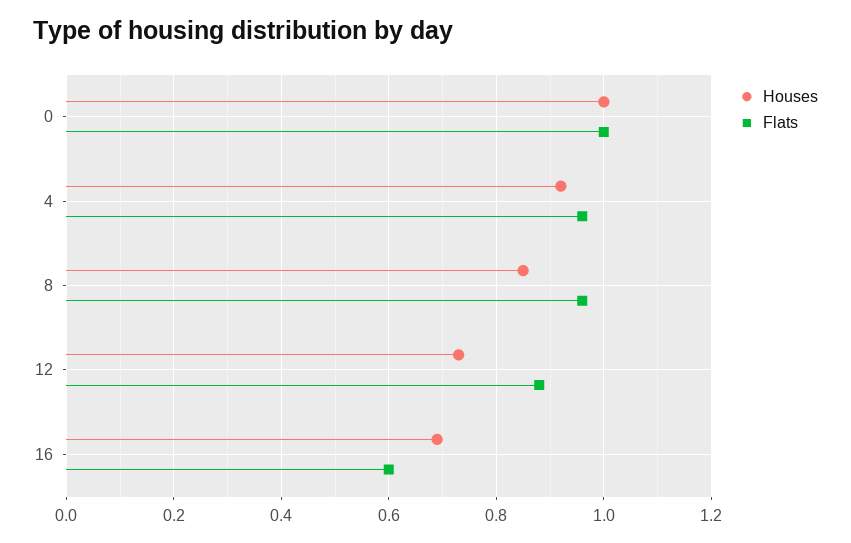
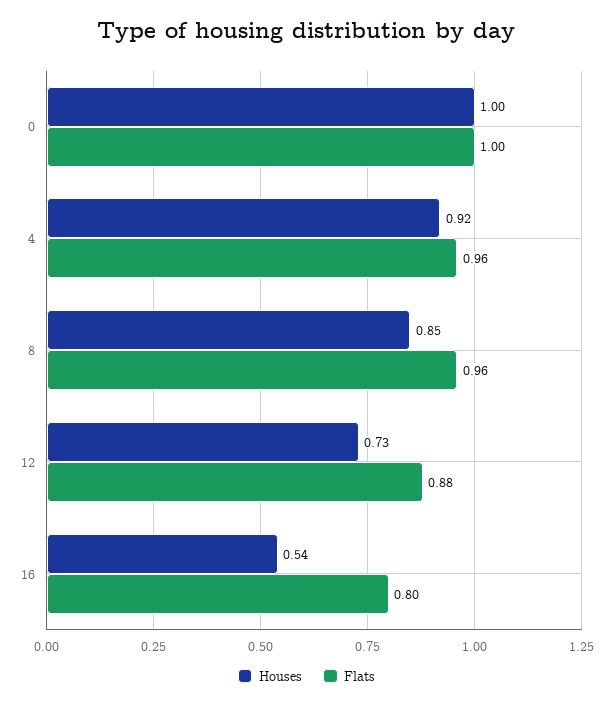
  {
    "Houses": {
      "0": 1,
      "4": 0.92,
      "8": 0.85,
      "12": 0.73,
-     "16": 0.7
+     "16": 0.54
    },
    "Flats": {
      "0": 1,
      "4": 0.96,
      "8": 0.96,
      "12": 0.88,
-     "16": 0.6
+     "16": 0.8
    }
  }

